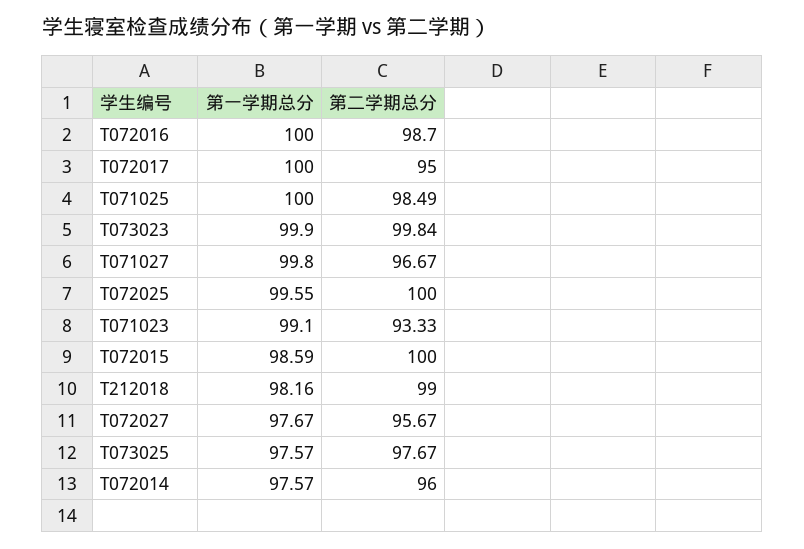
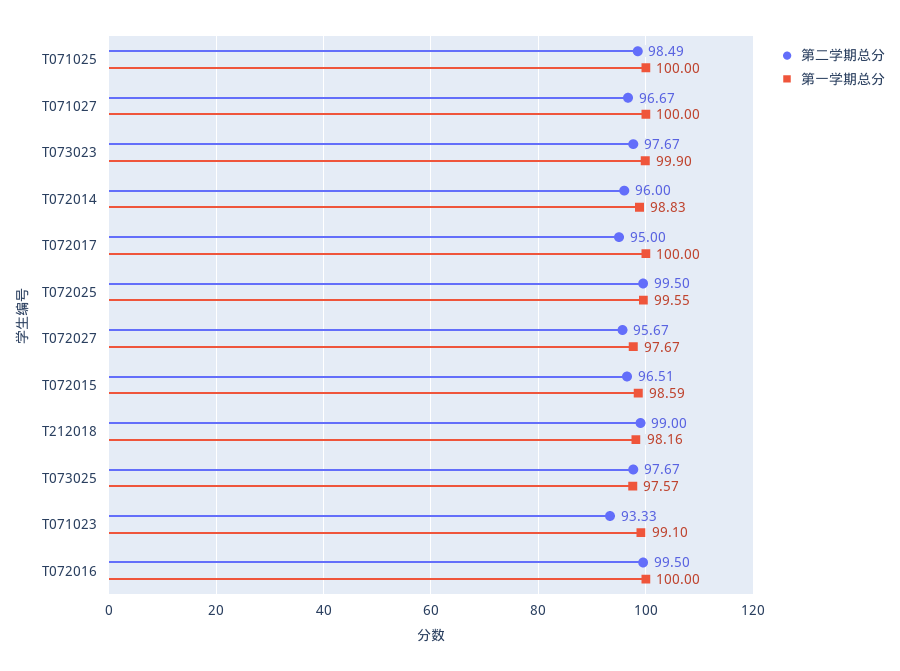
  {
    "第一学期总分": {
      "T072016": 100,
      "T072017": 100,
      "T071025": 100,
      "T073023": 99.9,
-     "T071027": 99.8,
+     "T071027": 100,
      "T072025": 99.55,
      "T071023": 99.1,
      "T072015": 98.59,
      "T212018": 98.16,
      "T072027": 97.67,
      "T073025": 97.57,
-     "T072014": 97.57
+     "T072014": 98.83
    },
    "第二学期总分": {
-     "T072016": 98.7,
+     "T072016": 99.5,
      "T072017": 95,
      "T071025": 98.49,
-     "T073023": 99.84,
+     "T073023": 97.67,
      "T071027": 96.67,
-     "T072025": 100,
+     "T072025": 99.5,
      "T071023": 93.33,
-     "T072015": 100,
+     "T072015": 96.51,
      "T212018": 99,
      "T072027": 95.67,
      "T073025": 97.67,
      "T072014": 96
    }
  }

